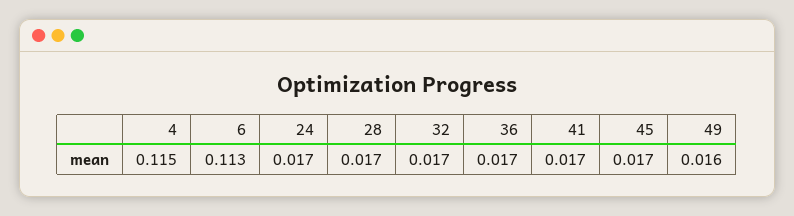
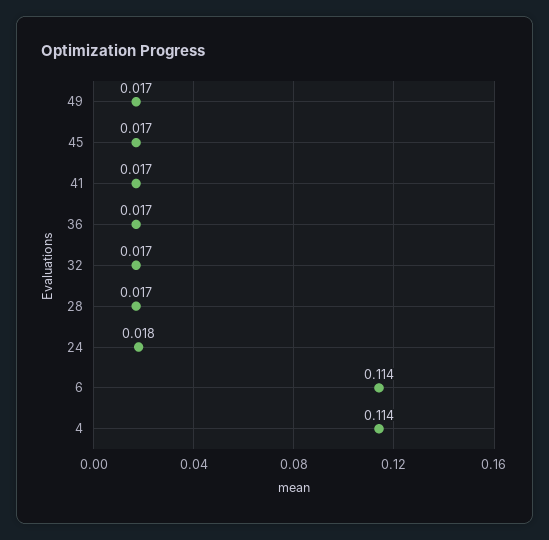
  {
-   "4": 0.115,
+   "4": 0.114,
-   "6": 0.113,
+   "6": 0.114,
-   "24": 0.017,
+   "24": 0.018,
    "28": 0.017,
    "32": 0.017,
    "36": 0.017,
    "41": 0.017,
    "45": 0.017,
-   "49": 0.016
+   "49": 0.017
  }

